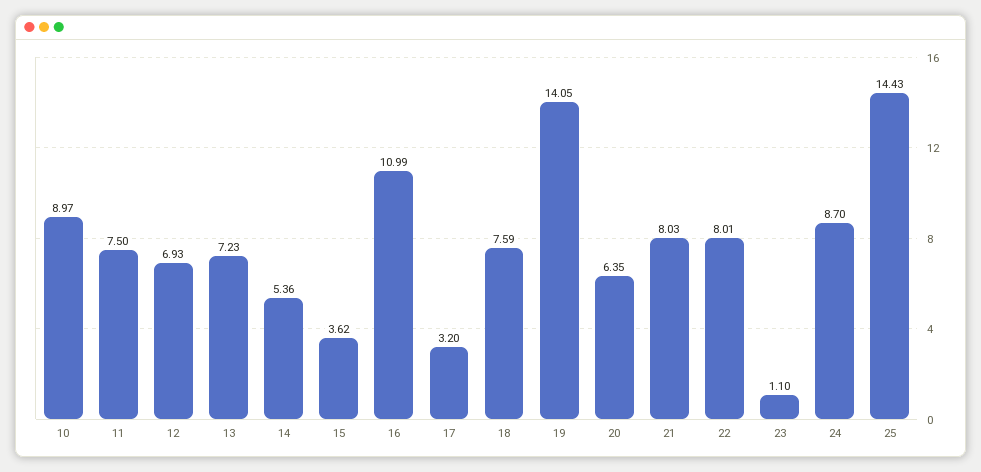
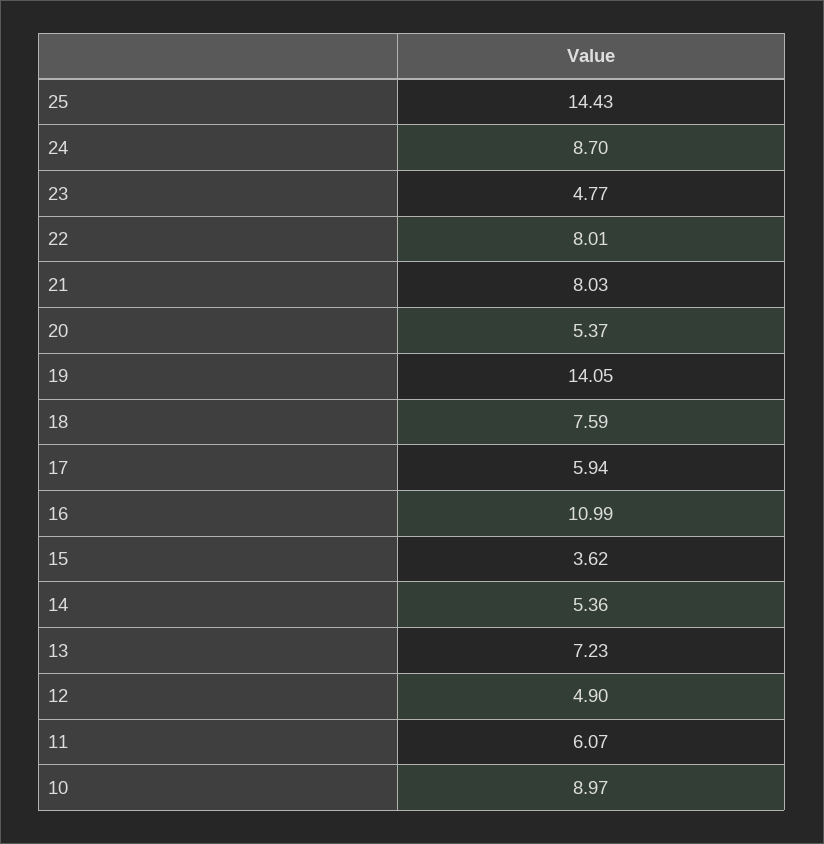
  {
    "10": 8.97,
-   "11": 7.5,
+   "11": 6.07,
-   "12": 6.93,
+   "12": 4.9,
    "13": 7.23,
    "14": 5.36,
    "15": 3.62,
    "16": 10.99,
-   "17": 3.2,
+   "17": 5.94,
    "18": 7.59,
    "19": 14.05,
-   "20": 6.35,
+   "20": 5.37,
    "21": 8.03,
    "22": 8.01,
-   "23": 1.1,
+   "23": 4.77,
    "24": 8.7,
    "25": 14.43
  }

